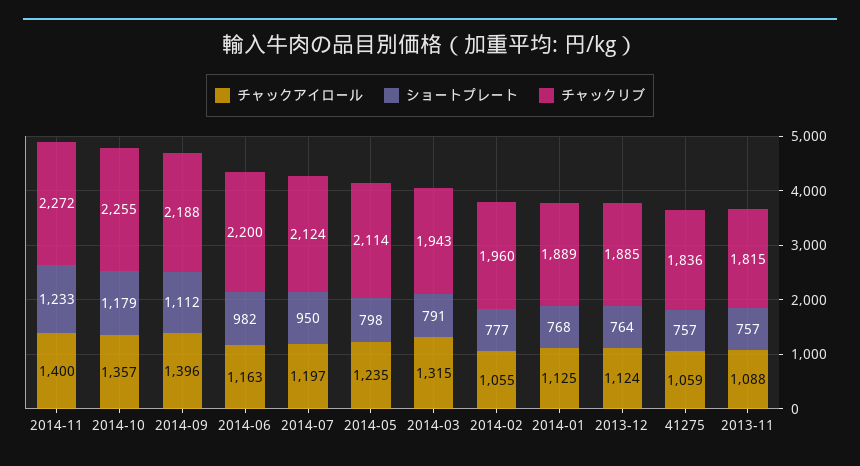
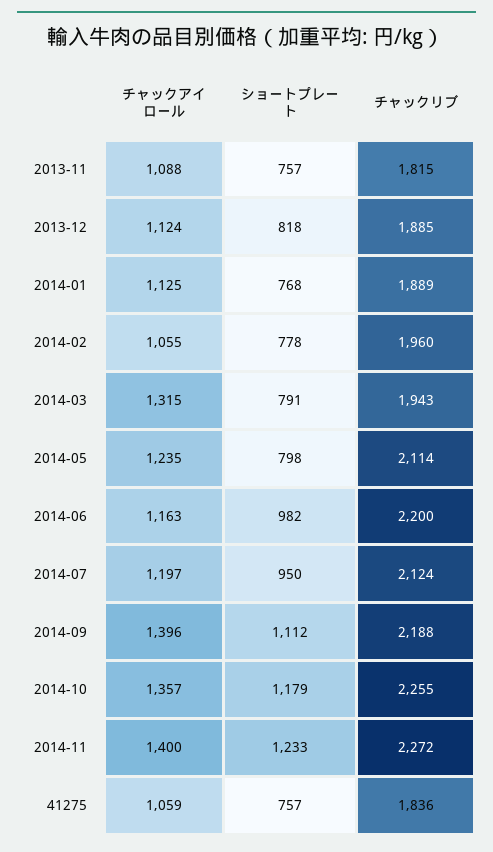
  {
    "チャックアイロール": {
      "2014-11": 1400,
      "2014-10": 1357,
      "2014-09": 1396,
      "2014-06": 1163,
      "2014-07": 1197,
      "2014-05": 1235,
      "2014-03": 1315,
      "2014-02": 1055,
      "2014-01": 1125,
      "2013-12": 1124,
      "41275": 1059,
      "2013-11": 1088
    },
    "ショートプレート": {
      "2014-11": 1233,
      "2014-10": 1179,
      "2014-09": 1112,
      "2014-06": 982,
      "2014-07": 950,
      "2014-05": 798,
      "2014-03": 791,
-     "2014-02": 777,
+     "2014-02": 778,
      "2014-01": 768,
-     "2013-12": 764,
+     "2013-12": 818,
      "41275": 757,
      "2013-11": 757
    },
    "チャックリブ": {
      "2014-11": 2272,
      "2014-10": 2255,
      "2014-09": 2188,
      "2014-06": 2200,
      "2014-07": 2124,
      "2014-05": 2114,
      "2014-03": 1943,
      "2014-02": 1960,
      "2014-01": 1889,
      "2013-12": 1885,
      "41275": 1836,
      "2013-11": 1815
    }
  }

